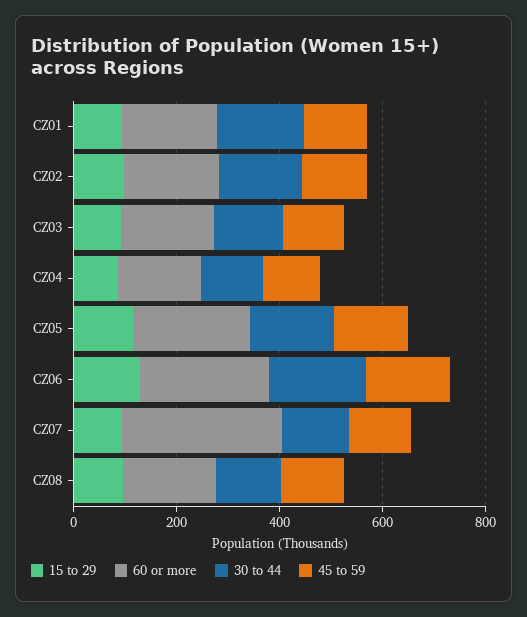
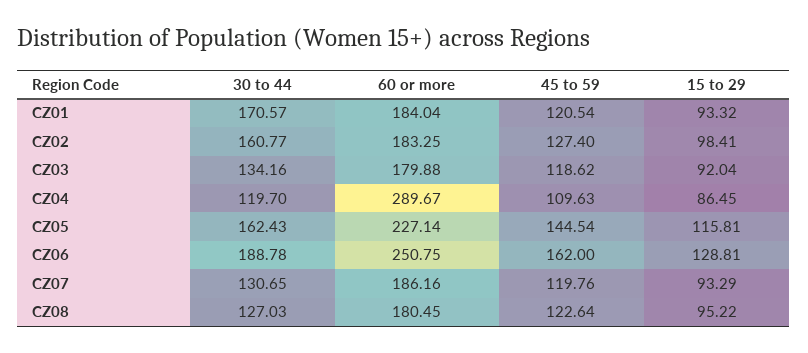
  {
    "15 to 29": {
      "CZ01": 93.32,
      "CZ02": 98.41,
      "CZ03": 92.04,
      "CZ04": 86.45,
      "CZ05": 115.81,
      "CZ06": 128.81,
      "CZ07": 93.29,
      "CZ08": 95.22
    },
    "60 or more": {
      "CZ01": 184.04,
      "CZ02": 183.25,
      "CZ03": 179.88,
-     "CZ04": 150,
+     "CZ04": 289.67,
      "CZ05": 227.14,
      "CZ06": 250.75,
-     "CZ07": 300,
+     "CZ07": 186.16,
      "CZ08": 180.45
    },
    "30 to 44": {
      "CZ01": 170.57,
      "CZ02": 160.77,
      "CZ03": 134.16,
      "CZ04": 119.7,
      "CZ05": 162.43,
      "CZ06": 188.78,
      "CZ07": 130.65,
      "CZ08": 127.03
    },
    "45 to 59": {
      "CZ01": 120.54,
      "CZ02": 127.4,
      "CZ03": 118.62,
      "CZ04": 109.63,
      "CZ05": 144.54,
      "CZ06": 162,
      "CZ07": 119.76,
      "CZ08": 122.64
    }
  }

